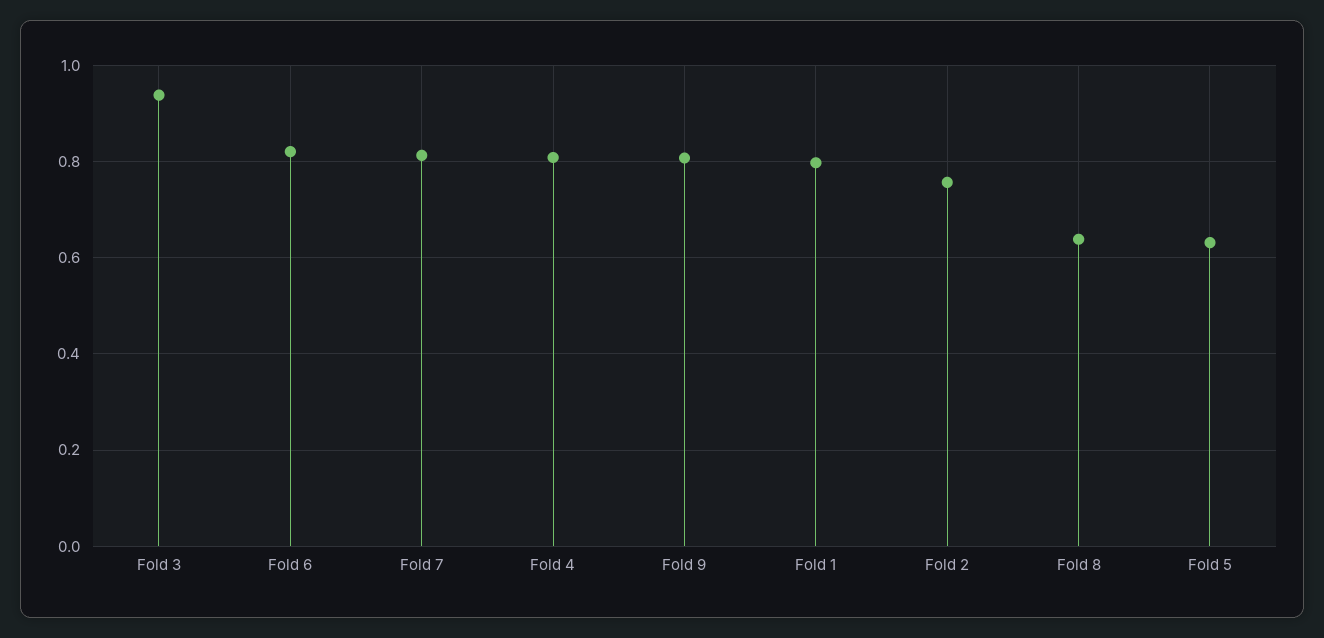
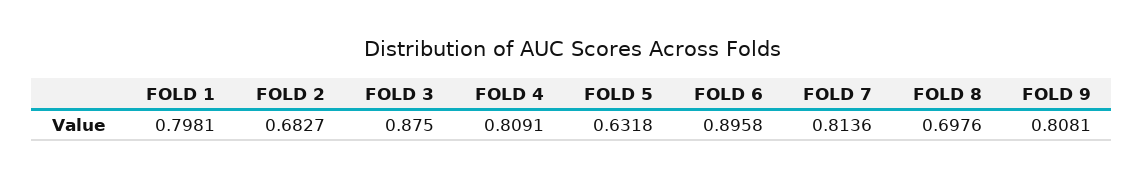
  {
-   "Fold 3": 0.94,
+   "Fold 3": 0.875,
-   "Fold 6": 0.82,
+   "Fold 6": 0.8958,
    "Fold 7": 0.8136,
    "Fold 4": 0.8091,
    "Fold 9": 0.8081,
    "Fold 1": 0.7981,
-   "Fold 2": 0.76,
+   "Fold 2": 0.6827,
-   "Fold 8": 0.64,
+   "Fold 8": 0.6976,
    "Fold 5": 0.6318
  }

